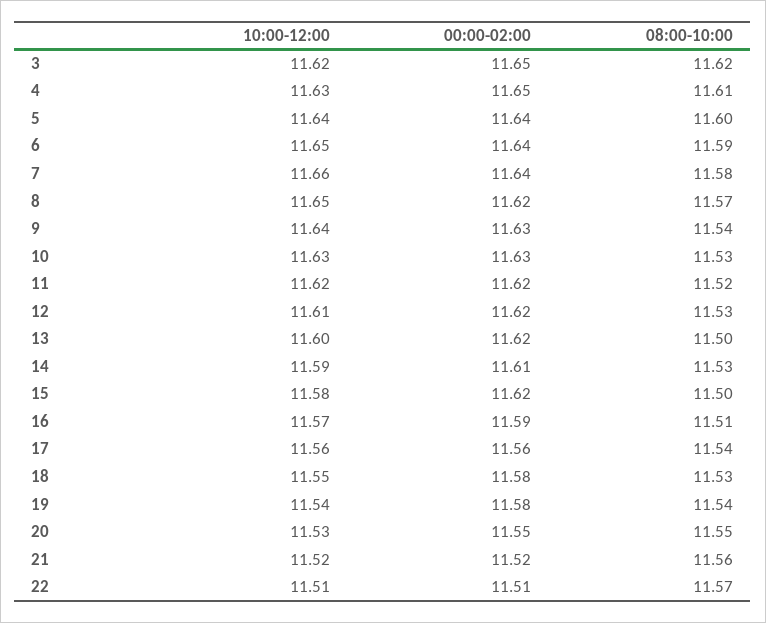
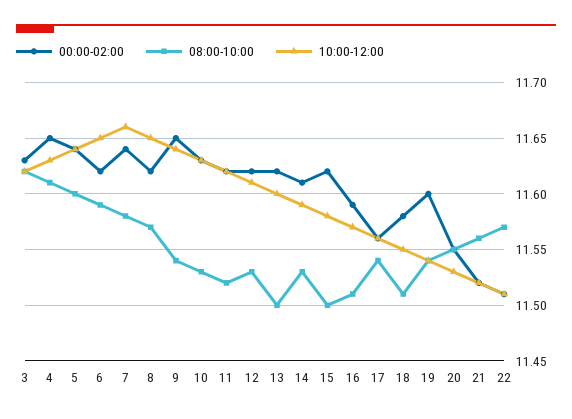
  {
    "10:00-12:00": {
      "3": 11.62,
      "4": 11.63,
      "5": 11.64,
      "6": 11.65,
      "7": 11.66,
      "8": 11.65,
      "9": 11.64,
      "10": 11.63,
      "11": 11.62,
      "12": 11.61,
      "13": 11.6,
      "14": 11.59,
      "15": 11.58,
      "16": 11.57,
      "17": 11.56,
      "18": 11.55,
      "19": 11.54,
      "20": 11.53,
      "21": 11.52,
      "22": 11.51
    },
    "00:00-02:00": {
-     "3": 11.65,
+     "3": 11.63,
      "4": 11.65,
      "5": 11.64,
-     "6": 11.64,
+     "6": 11.62,
      "7": 11.64,
      "8": 11.62,
-     "9": 11.63,
+     "9": 11.65,
      "10": 11.63,
      "11": 11.62,
      "12": 11.62,
      "13": 11.62,
      "14": 11.61,
      "15": 11.62,
      "16": 11.59,
      "17": 11.56,
      "18": 11.58,
-     "19": 11.58,
+     "19": 11.6,
      "20": 11.55,
      "21": 11.52,
      "22": 11.51
    },
    "08:00-10:00": {
      "3": 11.62,
      "4": 11.61,
      "5": 11.6,
      "6": 11.59,
      "7": 11.58,
      "8": 11.57,
      "9": 11.54,
      "10": 11.53,
      "11": 11.52,
      "12": 11.53,
      "13": 11.5,
      "14": 11.53,
      "15": 11.5,
      "16": 11.51,
      "17": 11.54,
-     "18": 11.53,
+     "18": 11.51,
      "19": 11.54,
      "20": 11.55,
      "21": 11.56,
      "22": 11.57
    }
  }

